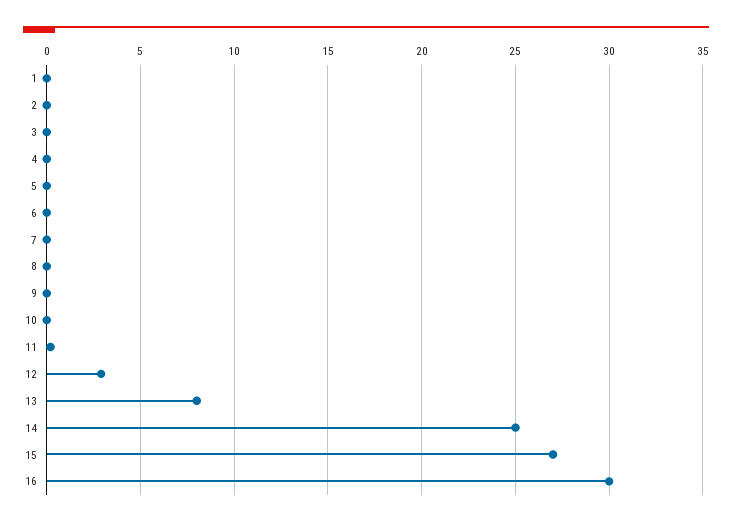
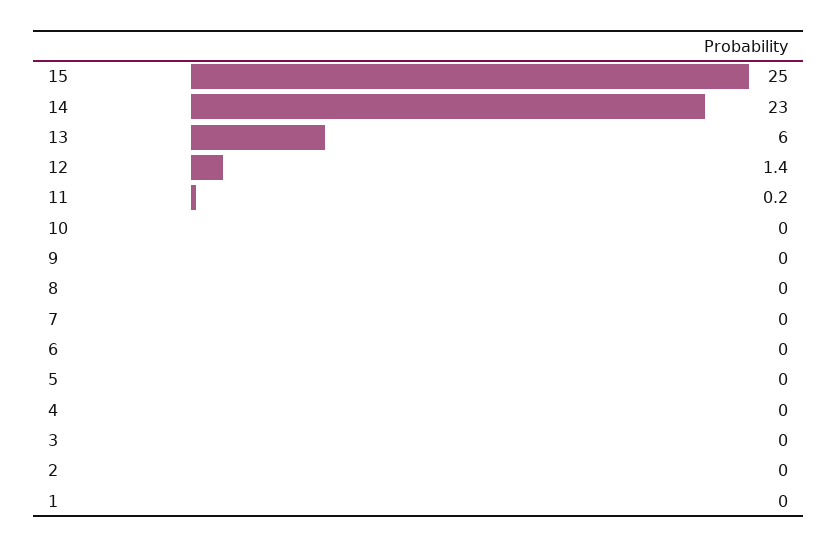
  {
    "1": 0,
    "2": 0,
    "3": 0,
    "4": 0,
    "5": 0,
    "6": 0,
    "7": 0,
    "8": 0,
    "9": 0,
    "10": 0,
    "11": 0.2,
-   "12": 3,
+   "12": 1.4,
-   "13": 8,
+   "13": 6,
-   "14": 25,
+   "14": 23,
-   "15": 27,
+   "15": 25
-   "16": 30
  }

